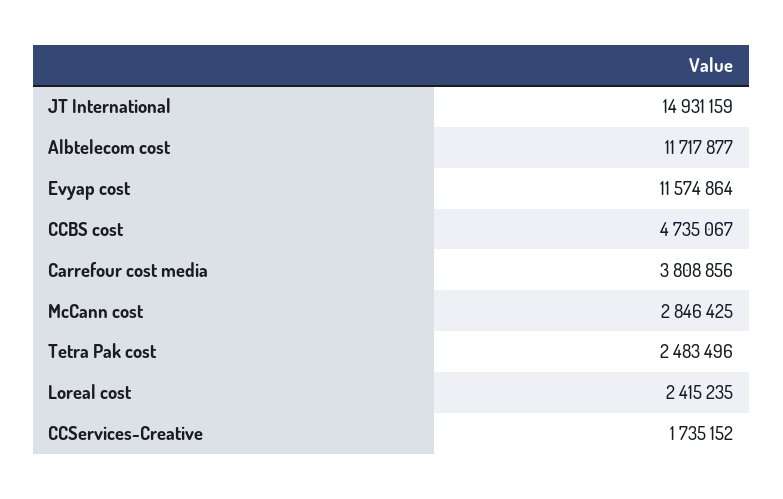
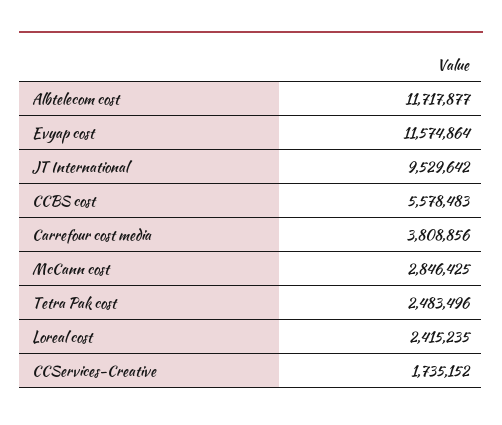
  {
-   "JT International": 14931159,
+   "JT International": 9529642,
    "Albtelecom cost": 11717877,
    "Evyap cost": 11574864,
-   "CCBS cost": 4735067,
+   "CCBS cost": 5578483,
    "Carrefour cost media": 3808856,
    "McCann cost": 2846425,
    "Tetra Pak cost": 2483496,
    "Loreal cost": 2415235,
    "CCServices-Creative": 1735152
  }

